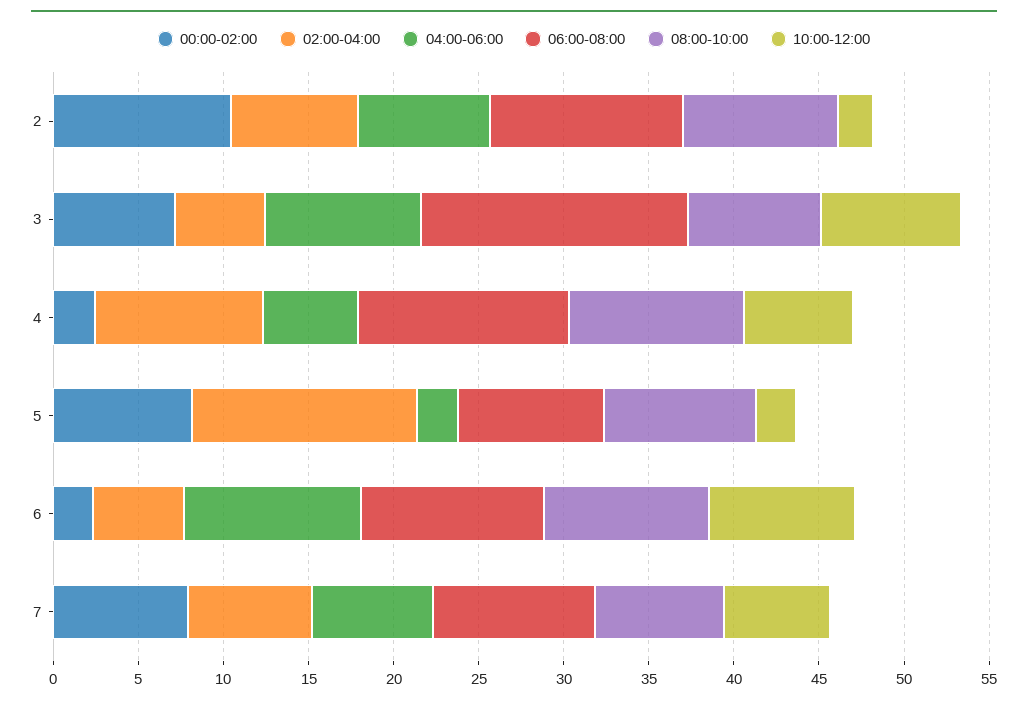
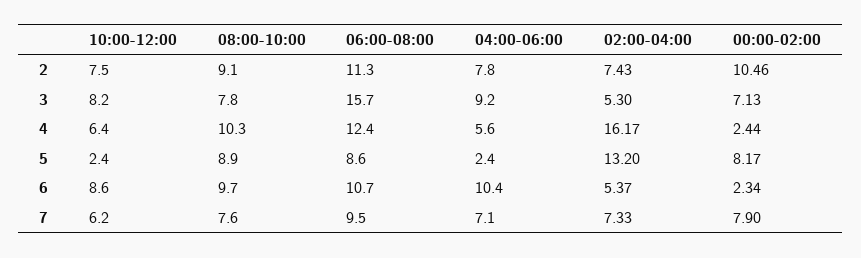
  {
    "00:00-02:00": {
      "2": 10.46,
      "3": 7.13,
      "4": 2.44,
      "5": 8.17,
      "6": 2.34,
      "7": 7.9
    },
    "02:00-04:00": {
      "2": 7.43,
      "3": 5.3,
-     "4": 10,
+     "4": 16.17,
      "5": 13.2,
      "6": 5.37,
      "7": 7.33
    },
    "04:00-06:00": {
      "2": 7.8,
      "3": 9.2,
      "4": 5.6,
      "5": 2.4,
      "6": 10.4,
      "7": 7.1
    },
    "06:00-08:00": {
      "2": 11.3,
      "3": 15.7,
      "4": 12.4,
      "5": 8.6,
      "6": 10.7,
      "7": 9.5
    },
    "08:00-10:00": {
      "2": 9.1,
      "3": 7.8,
      "4": 10.3,
      "5": 8.9,
      "6": 9.7,
      "7": 7.6
    },
    "10:00-12:00": {
-     "2": 2,
+     "2": 7.5,
      "3": 8.2,
      "4": 6.4,
      "5": 2.4,
      "6": 8.6,
      "7": 6.2
    }
  }

